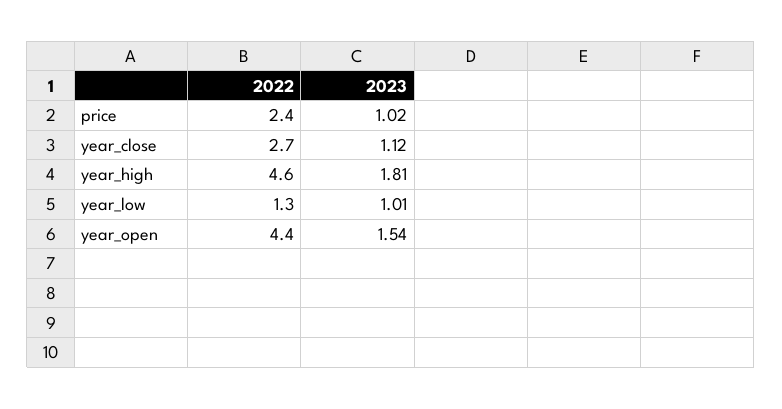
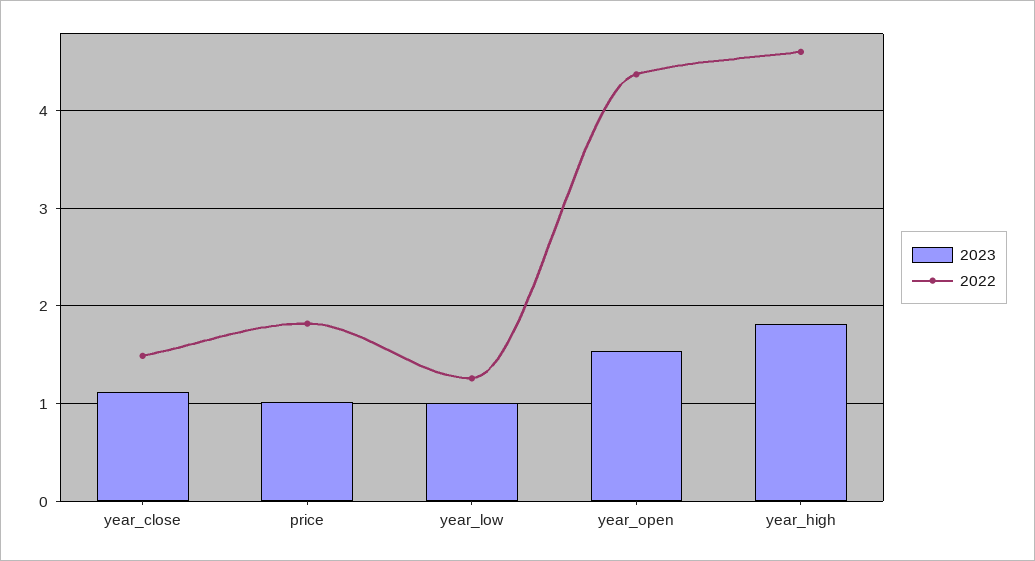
  {
    "2022": {
-     "price": 2.4,
+     "price": 1.8,
-     "year_close": 2.7,
+     "year_close": 1.5,
      "year_high": 4.6,
      "year_low": 1.3,
      "year_open": 4.4
    },
    "2023": {
      "price": 1.02,
      "year_close": 1.12,
      "year_high": 1.81,
      "year_low": 1.01,
      "year_open": 1.54
    }
  }

